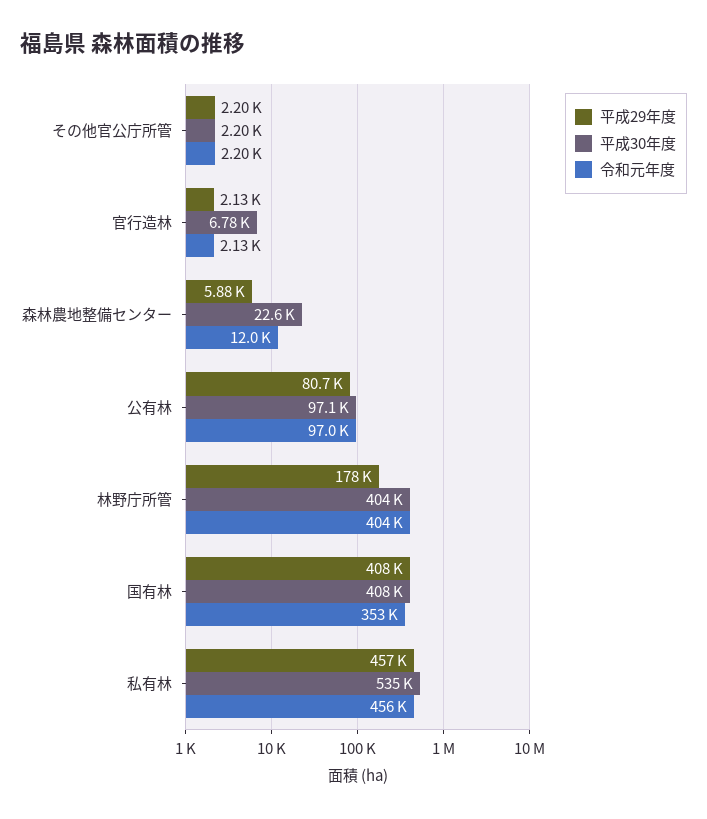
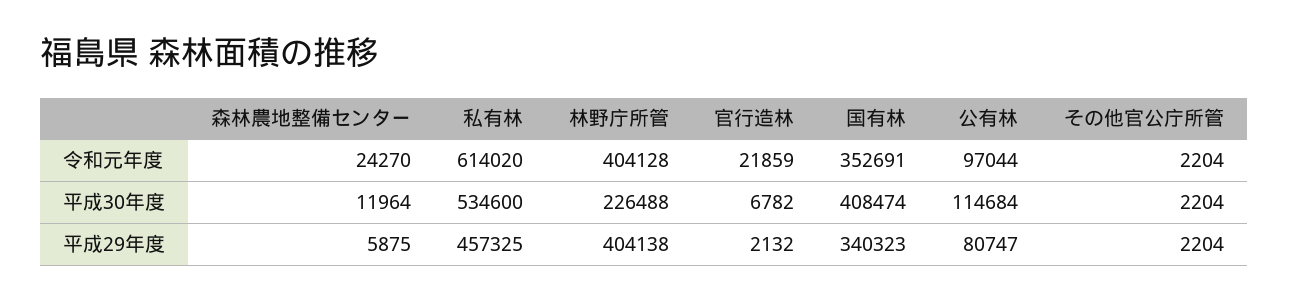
  {
    "平成29年度": {
      "その他官公庁所管": 2204,
      "官行造林": 2132,
      "森林農地整備センター": 5875,
      "公有林": 80747,
-     "林野庁所管": 178000,
+     "林野庁所管": 404138,
-     "国有林": 408000,
+     "国有林": 340323,
      "私有林": 457325
    },
    "平成30年度": {
      "その他官公庁所管": 2204,
      "官行造林": 6782,
-     "森林農地整備センター": 22600,
+     "森林農地整備センター": 11964,
-     "公有林": 97100,
+     "公有林": 114684,
-     "林野庁所管": 404000,
+     "林野庁所管": 226488,
      "国有林": 408474,
      "私有林": 534600
    },
    "令和元年度": {
      "その他官公庁所管": 2204,
-     "官行造林": 2130,
+     "官行造林": 21859,
-     "森林農地整備センター": 12000,
+     "森林農地整備センター": 24270,
      "公有林": 97044,
      "林野庁所管": 404128,
      "国有林": 352691,
-     "私有林": 456000
+     "私有林": 614020
    }
  }

